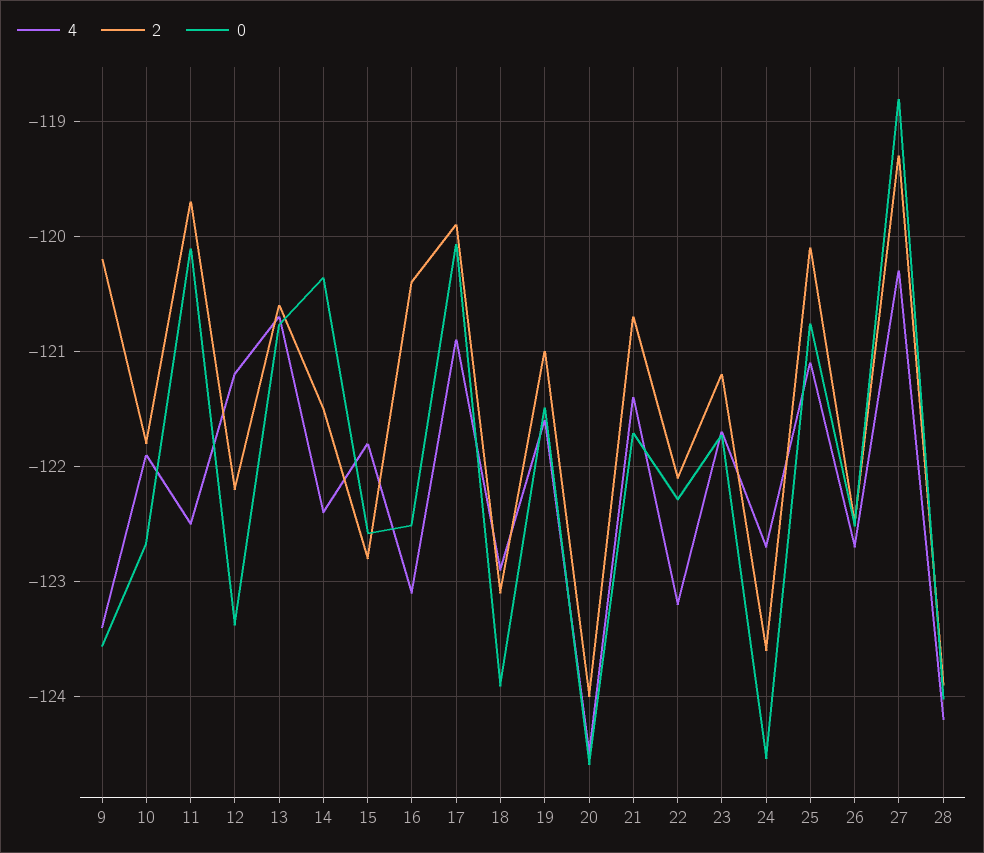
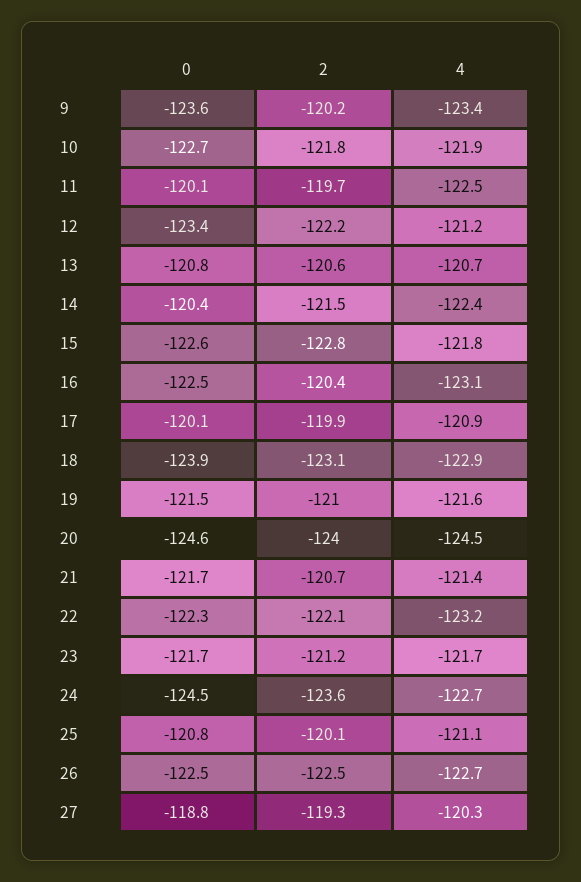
  {
    "4": {
      "9": -123.4,
      "10": -121.9,
      "11": -122.5,
      "12": -121.2,
      "13": -120.7,
      "14": -122.4,
      "15": -121.8,
      "16": -123.1,
      "17": -120.9,
      "18": -122.9,
      "19": -121.6,
      "20": -124.5,
      "21": -121.4,
      "22": -123.2,
      "23": -121.7,
      "24": -122.7,
      "25": -121.1,
      "26": -122.7,
-     "27": -120.3,
+     "27": -120.3
-     "28": -124.2
    },
    "2": {
      "9": -120.2,
      "10": -121.8,
      "11": -119.7,
      "12": -122.2,
      "13": -120.6,
      "14": -121.5,
      "15": -122.8,
      "16": -120.4,
      "17": -119.9,
      "18": -123.1,
      "19": -121,
      "20": -124,
      "21": -120.7,
      "22": -122.1,
      "23": -121.2,
      "24": -123.6,
      "25": -120.1,
      "26": -122.5,
-     "27": -119.3,
+     "27": -119.3
-     "28": -123.9
    },
    "0": {
      "9": -123.6,
      "10": -122.7,
      "11": -120.1,
      "12": -123.4,
      "13": -120.8,
      "14": -120.4,
      "15": -122.6,
      "16": -122.5,
      "17": -120.1,
      "18": -123.9,
      "19": -121.5,
      "20": -124.6,
      "21": -121.7,
      "22": -122.3,
      "23": -121.7,
      "24": -124.5,
      "25": -120.8,
      "26": -122.5,
-     "27": -118.8,
+     "27": -118.8
-     "28": -124
    }
  }

